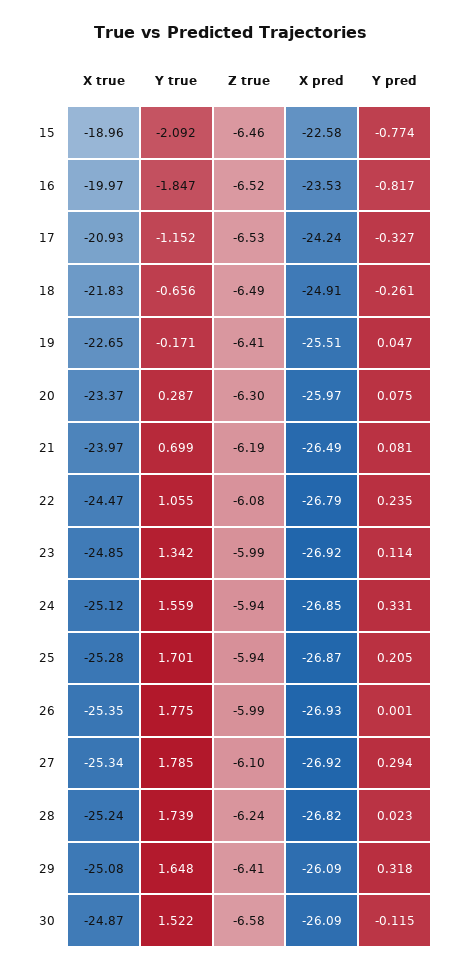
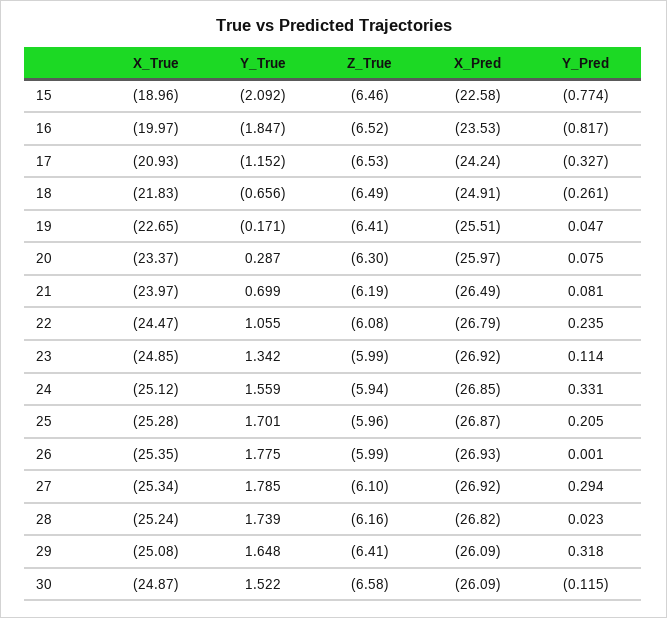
  {
    "X true": {
      "15": -18.96,
      "16": -19.97,
      "17": -20.93,
      "18": -21.83,
      "19": -22.65,
      "20": -23.37,
      "21": -23.97,
      "22": -24.47,
      "23": -24.85,
      "24": -25.12,
      "25": -25.28,
      "26": -25.35,
      "27": -25.34,
      "28": -25.24,
      "29": -25.08,
      "30": -24.87
    },
    "Y true": {
      "15": -2.092,
      "16": -1.847,
      "17": -1.152,
      "18": -0.656,
      "19": -0.171,
      "20": 0.287,
      "21": 0.699,
      "22": 1.055,
      "23": 1.342,
      "24": 1.559,
      "25": 1.701,
      "26": 1.775,
      "27": 1.785,
      "28": 1.739,
      "29": 1.648,
      "30": 1.522
    },
    "Z true": {
      "15": -6.46,
      "16": -6.52,
      "17": -6.53,
      "18": -6.49,
      "19": -6.41,
      "20": -6.3,
      "21": -6.19,
      "22": -6.08,
      "23": -5.99,
      "24": -5.94,
-     "25": -5.94,
+     "25": -5.96,
      "26": -5.99,
      "27": -6.1,
-     "28": -6.24,
+     "28": -6.16,
      "29": -6.41,
      "30": -6.58
    },
    "X pred": {
      "15": -22.58,
      "16": -23.53,
      "17": -24.24,
      "18": -24.91,
      "19": -25.51,
      "20": -25.97,
      "21": -26.49,
      "22": -26.79,
      "23": -26.92,
      "24": -26.85,
      "25": -26.87,
      "26": -26.93,
      "27": -26.92,
      "28": -26.82,
      "29": -26.09,
      "30": -26.09
    },
    "Y pred": {
      "15": -0.774,
      "16": -0.817,
      "17": -0.327,
      "18": -0.261,
      "19": 0.047,
      "20": 0.075,
      "21": 0.081,
      "22": 0.235,
      "23": 0.114,
      "24": 0.331,
      "25": 0.205,
      "26": 0.001,
      "27": 0.294,
      "28": 0.023,
      "29": 0.318,
      "30": -0.115
    }
  }

